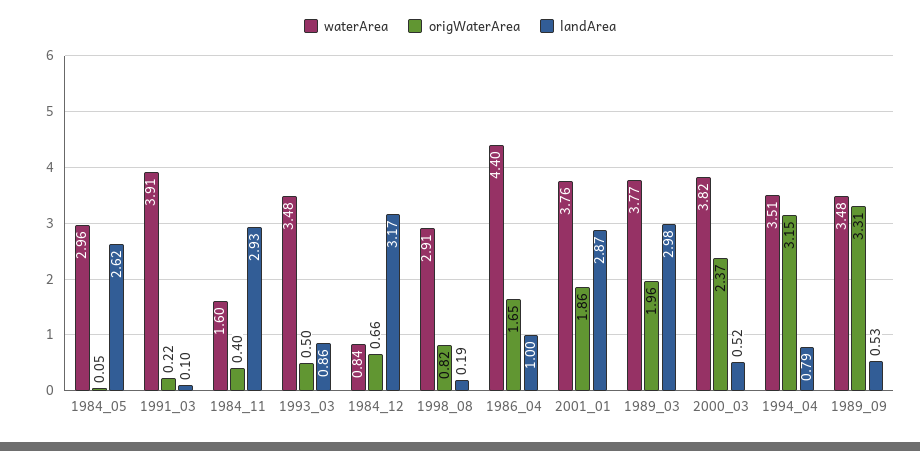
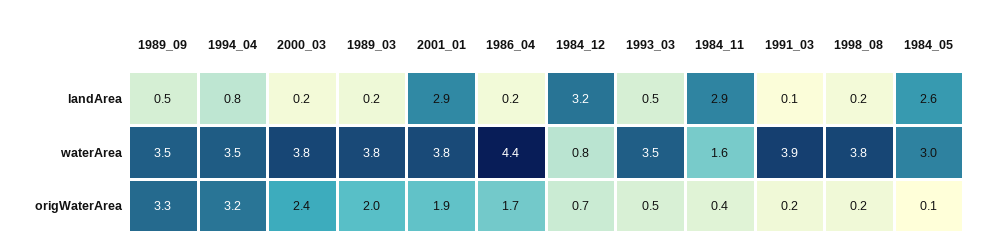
  {
    "waterArea": {
      "1984_05": 2.96,
      "1991_03": 3.91,
      "1984_11": 1.6,
      "1993_03": 3.48,
      "1984_12": 0.84,
-     "1998_08": 2.91,
+     "1998_08": 3.8,
      "1986_04": 4.4,
      "2001_01": 3.76,
      "1989_03": 3.77,
      "2000_03": 3.82,
      "1994_04": 3.51,
      "1989_09": 3.48
    },
    "origWaterArea": {
      "1984_05": 0.05,
      "1991_03": 0.22,
      "1984_11": 0.4,
      "1993_03": 0.5,
      "1984_12": 0.66,
-     "1998_08": 0.82,
+     "1998_08": 0.2,
      "1986_04": 1.65,
      "2001_01": 1.86,
      "1989_03": 1.96,
      "2000_03": 2.37,
      "1994_04": 3.15,
      "1989_09": 3.31
    },
    "landArea": {
      "1984_05": 2.62,
      "1991_03": 0.1,
      "1984_11": 2.93,
-     "1993_03": 0.86,
+     "1993_03": 0.5,
      "1984_12": 3.17,
      "1998_08": 0.19,
-     "1986_04": 1,
+     "1986_04": 0.2,
      "2001_01": 2.87,
-     "1989_03": 2.98,
+     "1989_03": 0.2,
-     "2000_03": 0.52,
+     "2000_03": 0.2,
      "1994_04": 0.79,
      "1989_09": 0.53
    }
  }

